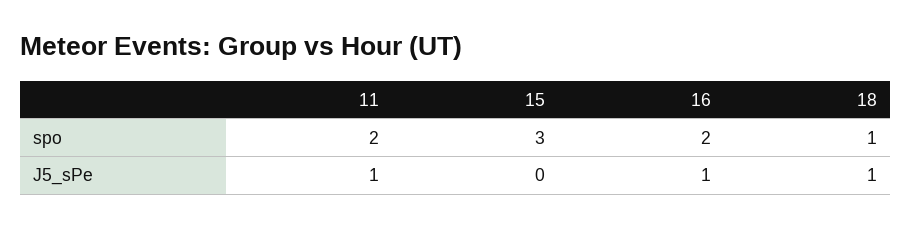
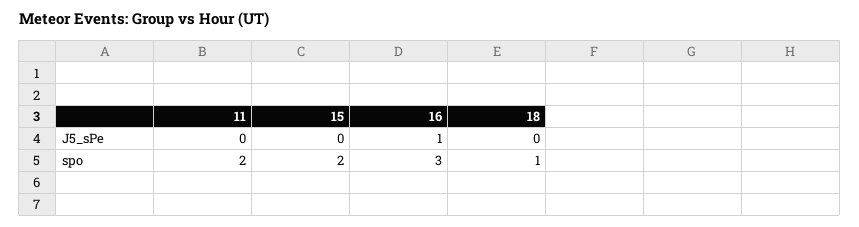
  {
    "11": {
      "spo": 2,
-     "J5_sPe": 1
+     "J5_sPe": 0
    },
    "15": {
-     "spo": 3,
+     "spo": 2,
      "J5_sPe": 0
    },
    "16": {
-     "spo": 2,
+     "spo": 3,
      "J5_sPe": 1
    },
    "18": {
      "spo": 1,
-     "J5_sPe": 1
+     "J5_sPe": 0
    }
  }

